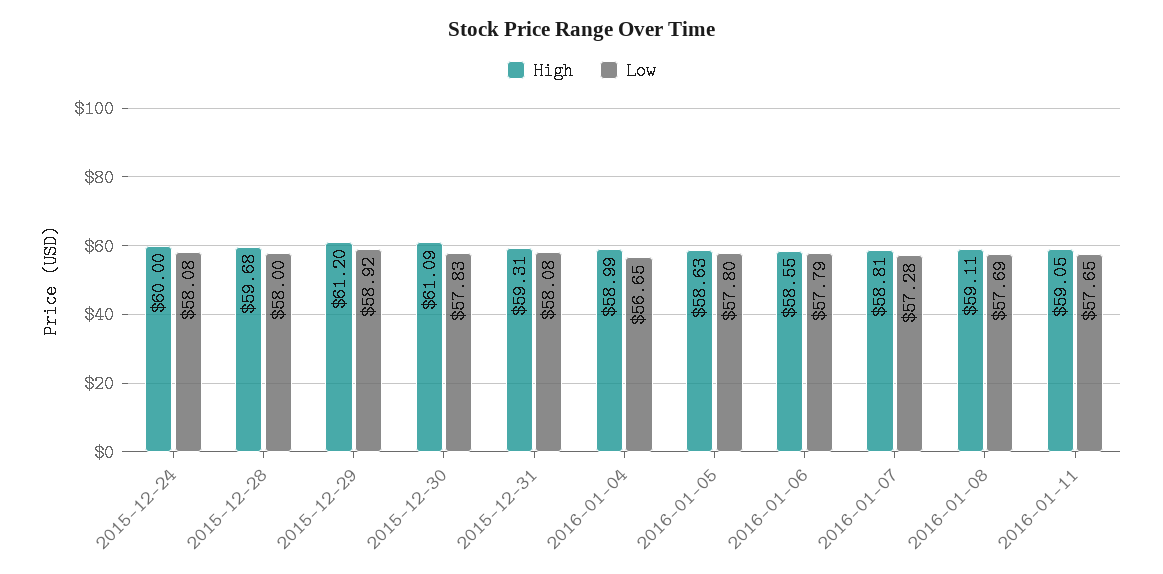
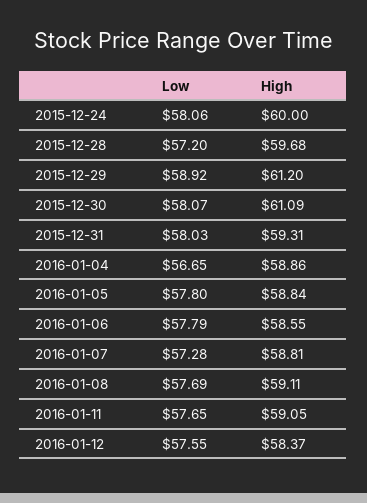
  {
    "High": {
      "2015-12-24": 60,
      "2015-12-28": 59.68,
      "2015-12-29": 61.2,
      "2015-12-30": 61.09,
      "2015-12-31": 59.31,
-     "2016-01-04": 58.99,
+     "2016-01-04": 58.86,
-     "2016-01-05": 58.63,
+     "2016-01-05": 58.84,
      "2016-01-06": 58.55,
      "2016-01-07": 58.81,
      "2016-01-08": 59.11,
-     "2016-01-11": 59.05
+     "2016-01-11": 59.05,
+     "2016-01-12": 58.37
    },
    "Low": {
-     "2015-12-24": 58.08,
+     "2015-12-24": 58.06,
-     "2015-12-28": 58,
+     "2015-12-28": 57.2,
      "2015-12-29": 58.92,
-     "2015-12-30": 57.83,
+     "2015-12-30": 58.07,
-     "2015-12-31": 58.08,
+     "2015-12-31": 58.03,
      "2016-01-04": 56.65,
      "2016-01-05": 57.8,
      "2016-01-06": 57.79,
      "2016-01-07": 57.28,
      "2016-01-08": 57.69,
-     "2016-01-11": 57.65
+     "2016-01-11": 57.65,
+     "2016-01-12": 57.55
    }
  }

